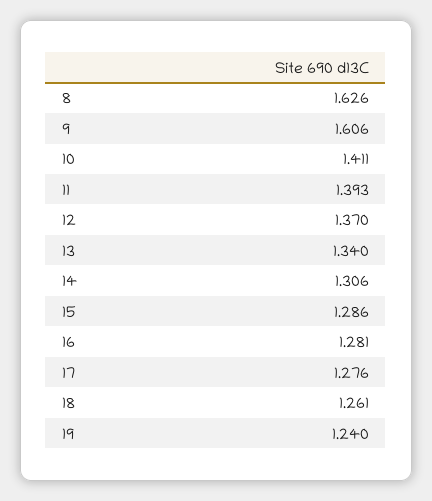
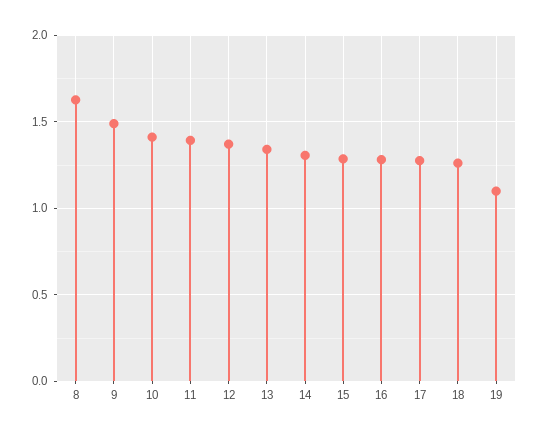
  {
    "8": 1.626,
-   "9": 1.606,
+   "9": 1.5,
    "10": 1.411,
    "11": 1.393,
    "12": 1.37,
    "13": 1.34,
    "14": 1.306,
    "15": 1.286,
    "16": 1.281,
    "17": 1.276,
    "18": 1.261,
-   "19": 1.24
+   "19": 1.1
  }

